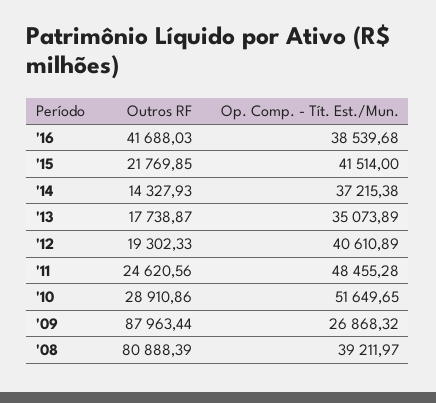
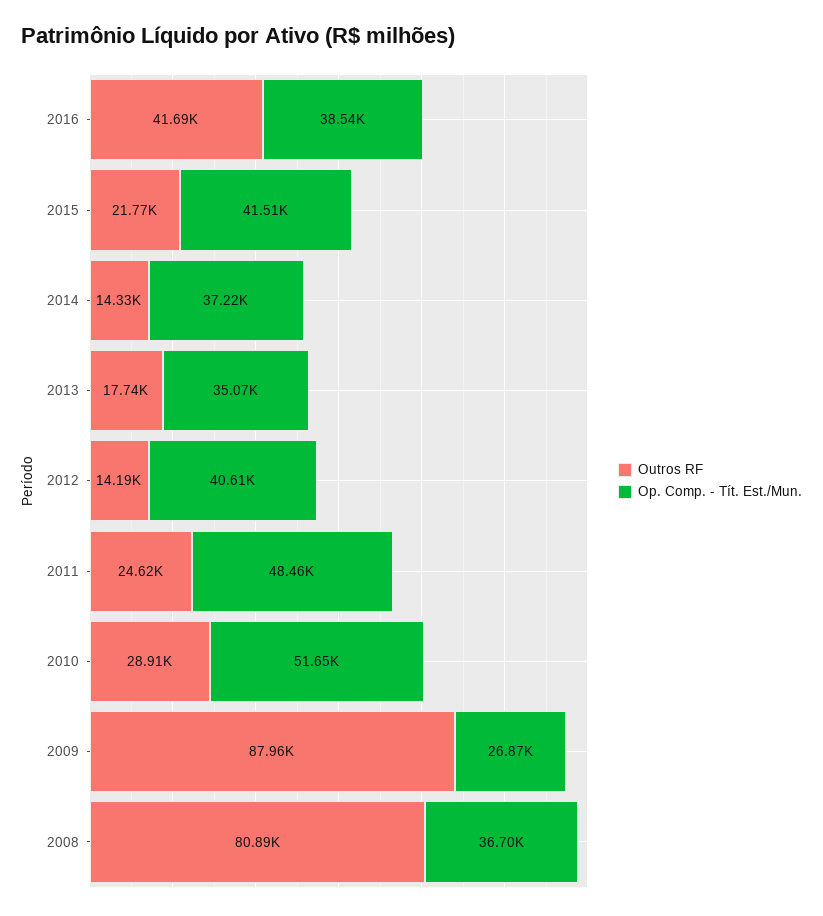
  {
    "Outros RF": {
      "'16": 41688.03,
      "'15": 21769.85,
      "'14": 14327.93,
      "'13": 17738.87,
-     "'12": 19302.33,
+     "'12": 14190,
      "'11": 24620.56,
      "'10": 28910.86,
      "'09": 87963.44,
      "'08": 80888.39
    },
    "Op. Comp. - Tít. Est./Mun.": {
      "'16": 38539.68,
      "'15": 41514,
      "'14": 37215.38,
      "'13": 35073.89,
      "'12": 40610.89,
      "'11": 48455.28,
      "'10": 51649.65,
      "'09": 26868.32,
-     "'08": 39211.97
+     "'08": 36700
    }
  }

